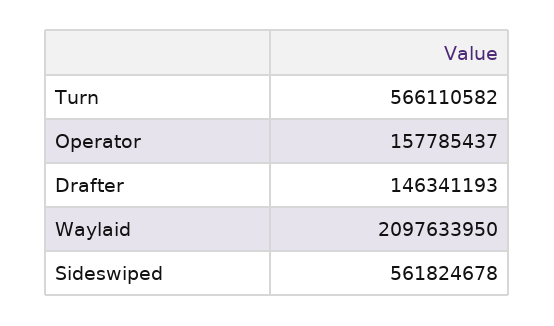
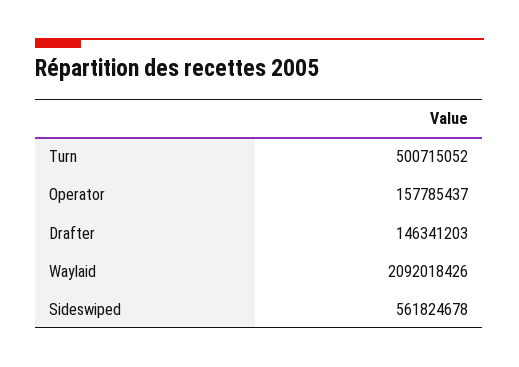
  {
-   "Turn": 566110582,
+   "Turn": 500715052,
    "Operator": 157785437,
-   "Drafter": 146341193,
+   "Drafter": 146341203,
-   "Waylaid": 2097633950,
+   "Waylaid": 2092018426,
    "Sideswiped": 561824678
  }

